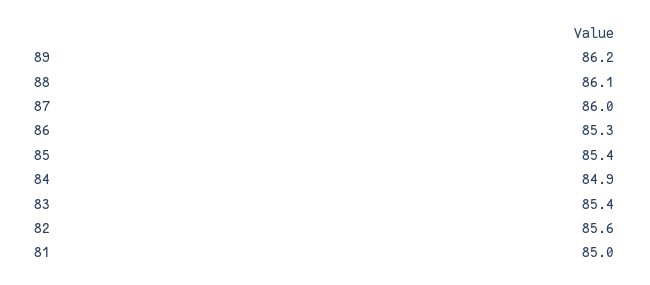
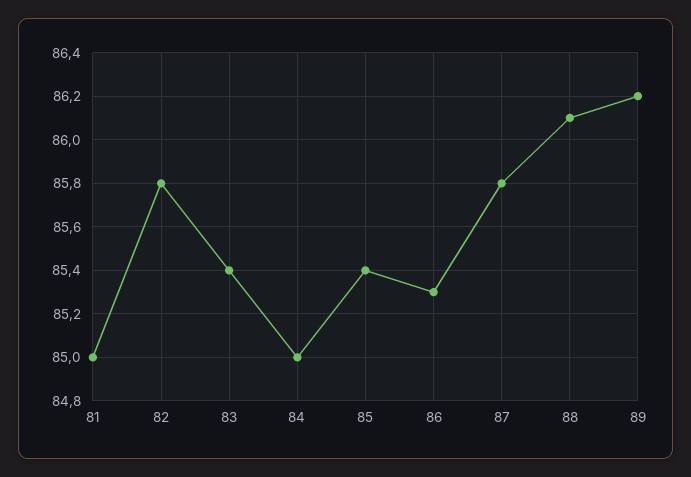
  {
    "89": 86.2,
    "88": 86.1,
-   "87": 86,
+   "87": 85.8,
    "86": 85.3,
    "85": 85.4,
-   "84": 84.9,
+   "84": 85,
    "83": 85.4,
-   "82": 85.6,
+   "82": 85.8,
    "81": 85
  }

